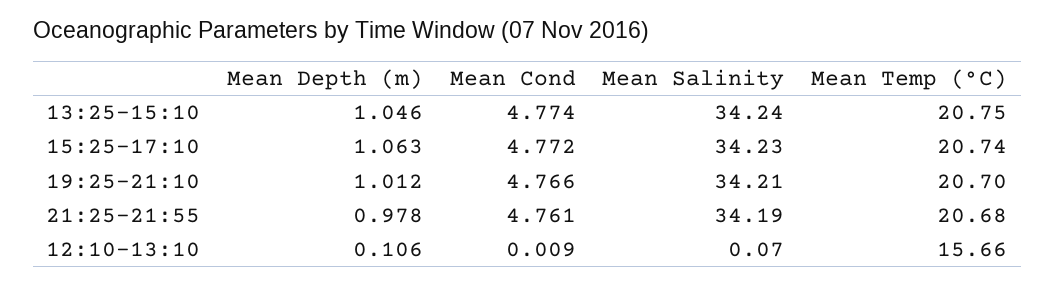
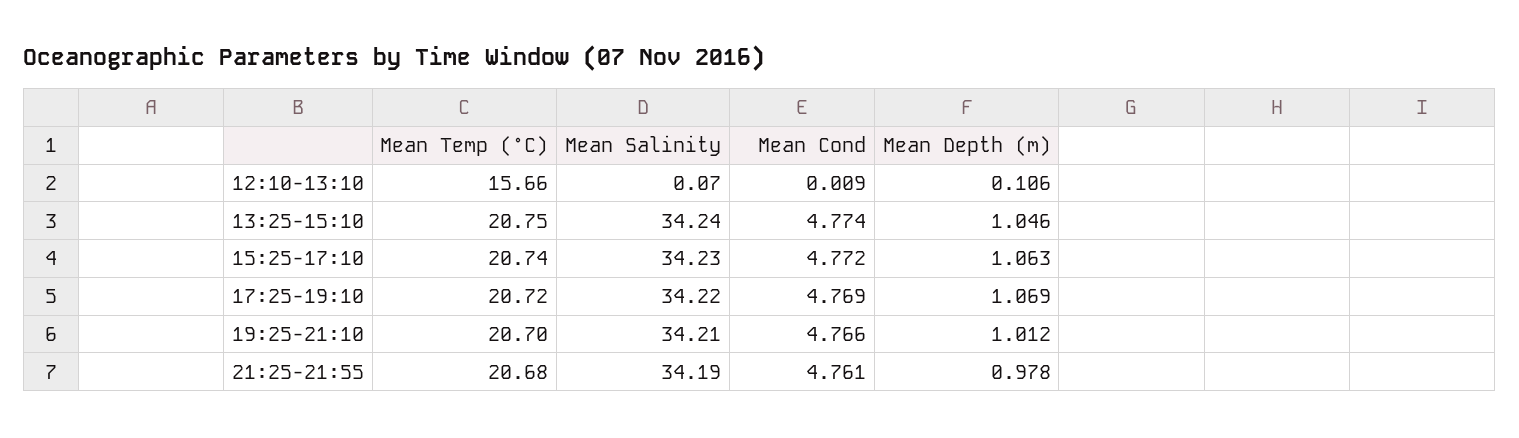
  {
    "Mean Depth (m)": {
      "13:25-15:10": 1.046,
      "15:25-17:10": 1.063,
      "19:25-21:10": 1.012,
      "21:25-21:55": 0.978,
-     "12:10-13:10": 0.106
+     "12:10-13:10": 0.106,
+     "17:25-19:10": 1.069
    },
    "Mean Cond": {
      "13:25-15:10": 4.774,
      "15:25-17:10": 4.772,
      "19:25-21:10": 4.766,
      "21:25-21:55": 4.761,
-     "12:10-13:10": 0.009
+     "12:10-13:10": 0.009,
+     "17:25-19:10": 4.769
    },
    "Mean Salinity": {
      "13:25-15:10": 34.24,
      "15:25-17:10": 34.23,
      "19:25-21:10": 34.21,
      "21:25-21:55": 34.19,
-     "12:10-13:10": 0.07
+     "12:10-13:10": 0.07,
+     "17:25-19:10": 34.22
    },
    "Mean Temp (°C)": {
      "13:25-15:10": 20.75,
      "15:25-17:10": 20.74,
      "19:25-21:10": 20.7,
      "21:25-21:55": 20.68,
-     "12:10-13:10": 15.66
+     "12:10-13:10": 15.66,
+     "17:25-19:10": 20.72
    }
  }

